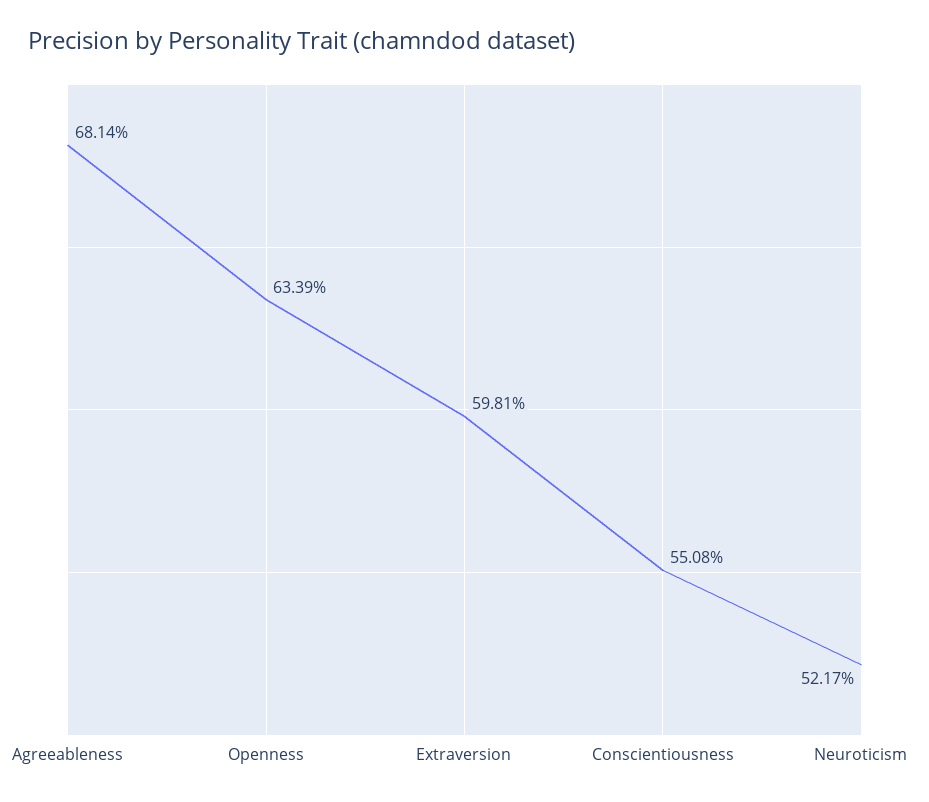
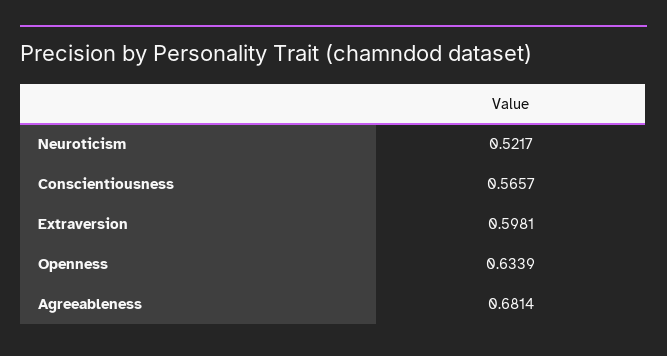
  {
    "Agreeableness": 0.6814,
    "Openness": 0.6339,
    "Extraversion": 0.5981,
-   "Conscientiousness": 0.5508,
+   "Conscientiousness": 0.5657,
    "Neuroticism": 0.5217
  }

